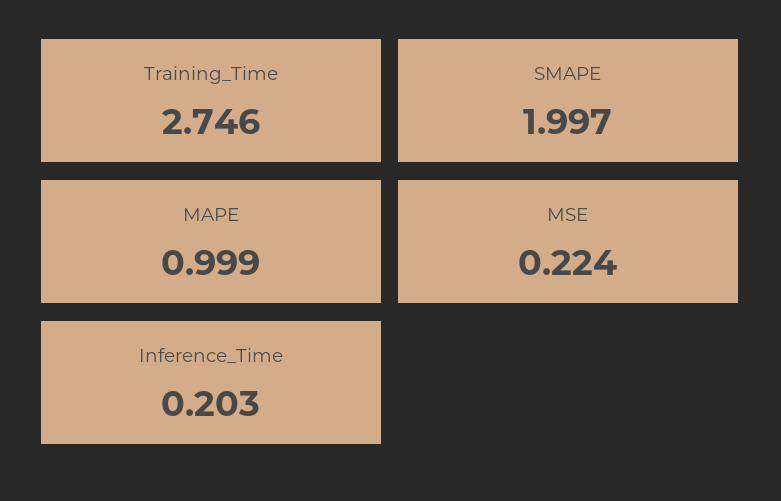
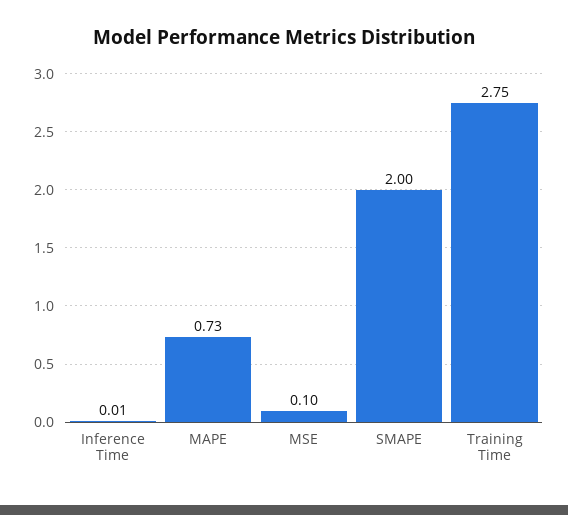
  {
    "Training_Time": 2.746,
    "SMAPE": 1.997,
-   "MAPE": 0.999,
+   "MAPE": 0.73,
-   "MSE": 0.224,
+   "MSE": 0.1,
-   "Inference_Time": 0.203
+   "Inference_Time": 0.01
  }

